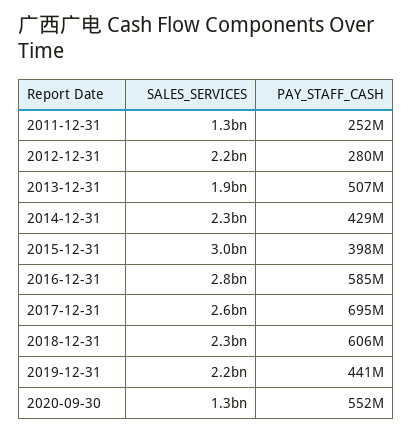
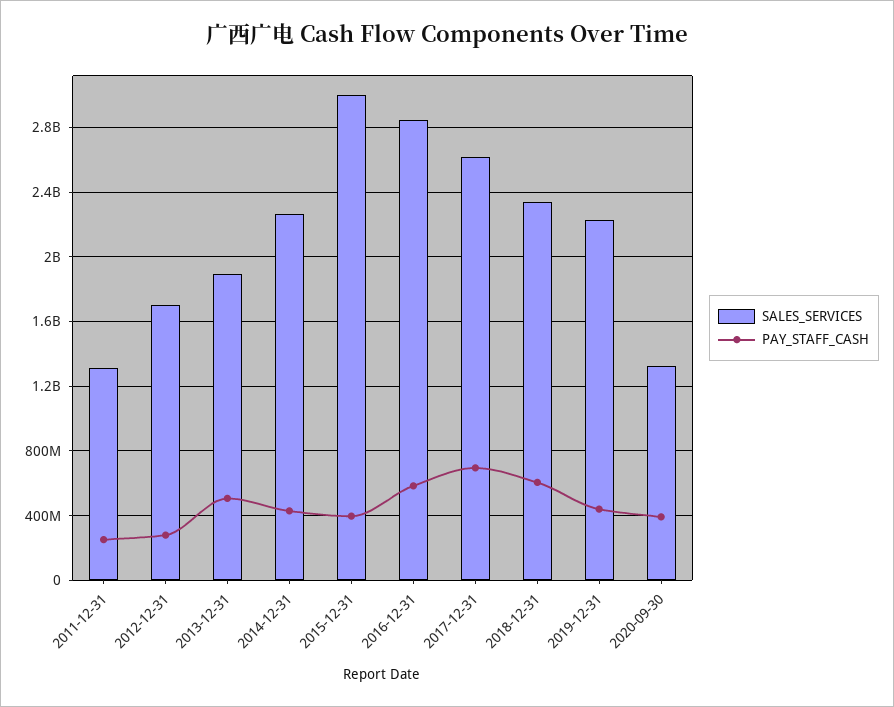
  {
    "SALES_SERVICES": {
      "2011-12-31": 1300000000,
-     "2012-12-31": 2200000000,
+     "2012-12-31": 1700000000,
      "2013-12-31": 1900000000,
      "2014-12-31": 2300000000,
      "2015-12-31": 3000000000,
      "2016-12-31": 2800000000,
      "2017-12-31": 2600000000,
      "2018-12-31": 2300000000,
      "2019-12-31": 2200000000,
      "2020-09-30": 1300000000
    },
    "PAY_STAFF_CASH": {
      "2011-12-31": 252000000,
      "2012-12-31": 280000000,
      "2013-12-31": 507000000,
      "2014-12-31": 429000000,
      "2015-12-31": 398000000,
      "2016-12-31": 585000000,
      "2017-12-31": 695000000,
      "2018-12-31": 606000000,
      "2019-12-31": 441000000,
-     "2020-09-30": 552000000
+     "2020-09-30": 400000000
    }
  }

